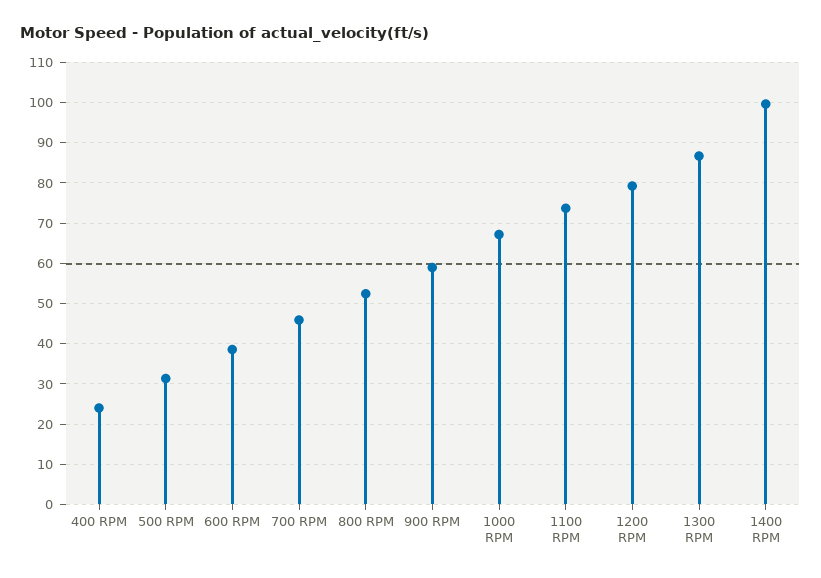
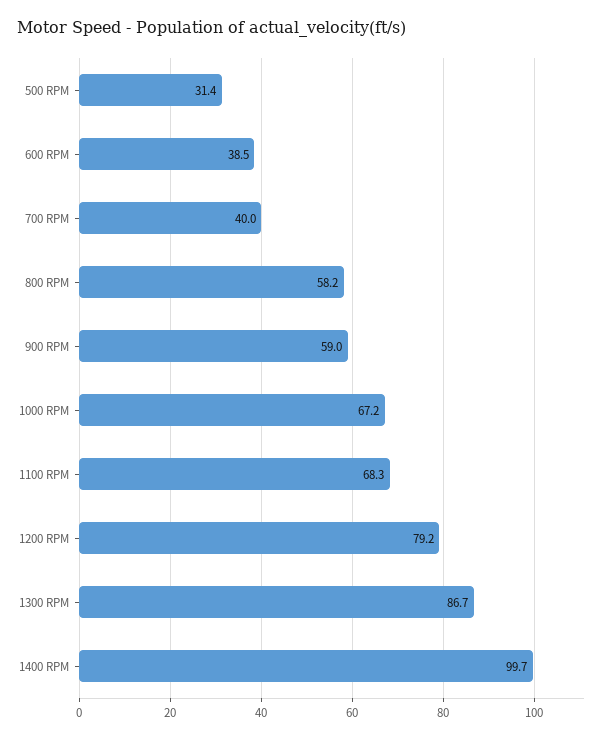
  {
-   "400 RPM": 24,
    "500 RPM": 31.4,
    "600 RPM": 38.5,
-   "700 RPM": 46,
+   "700 RPM": 40,
-   "800 RPM": 52,
+   "800 RPM": 58.2,
    "900 RPM": 59,
    "1000 RPM": 67.2,
-   "1100 RPM": 74,
+   "1100 RPM": 68.3,
    "1200 RPM": 79.2,
    "1300 RPM": 86.7,
    "1400 RPM": 99.7
  }

